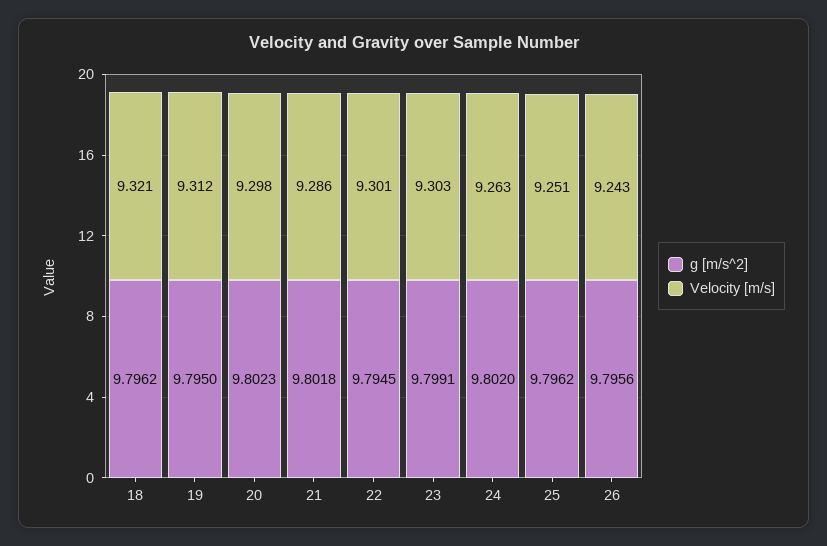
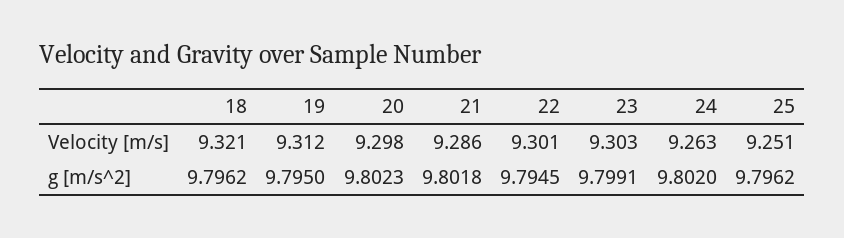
  {
    "g [m/s^2]": {
      "18": 9.7962,
      "19": 9.795,
      "20": 9.8023,
      "21": 9.8018,
      "22": 9.7945,
      "23": 9.7991,
      "24": 9.802,
-     "25": 9.7962,
+     "25": 9.7962
-     "26": 9.7956
    },
    "Velocity [m/s]": {
      "18": 9.321,
      "19": 9.312,
      "20": 9.298,
      "21": 9.286,
      "22": 9.301,
      "23": 9.303,
      "24": 9.263,
-     "25": 9.251,
+     "25": 9.251
-     "26": 9.243
    }
  }

